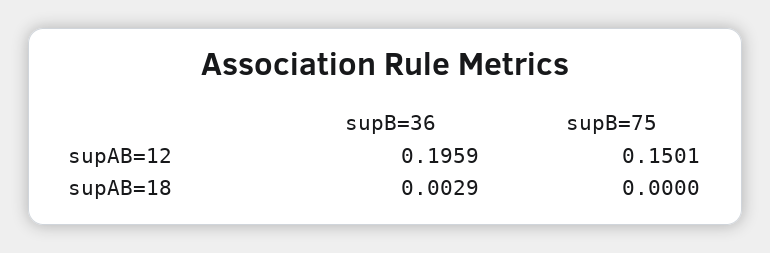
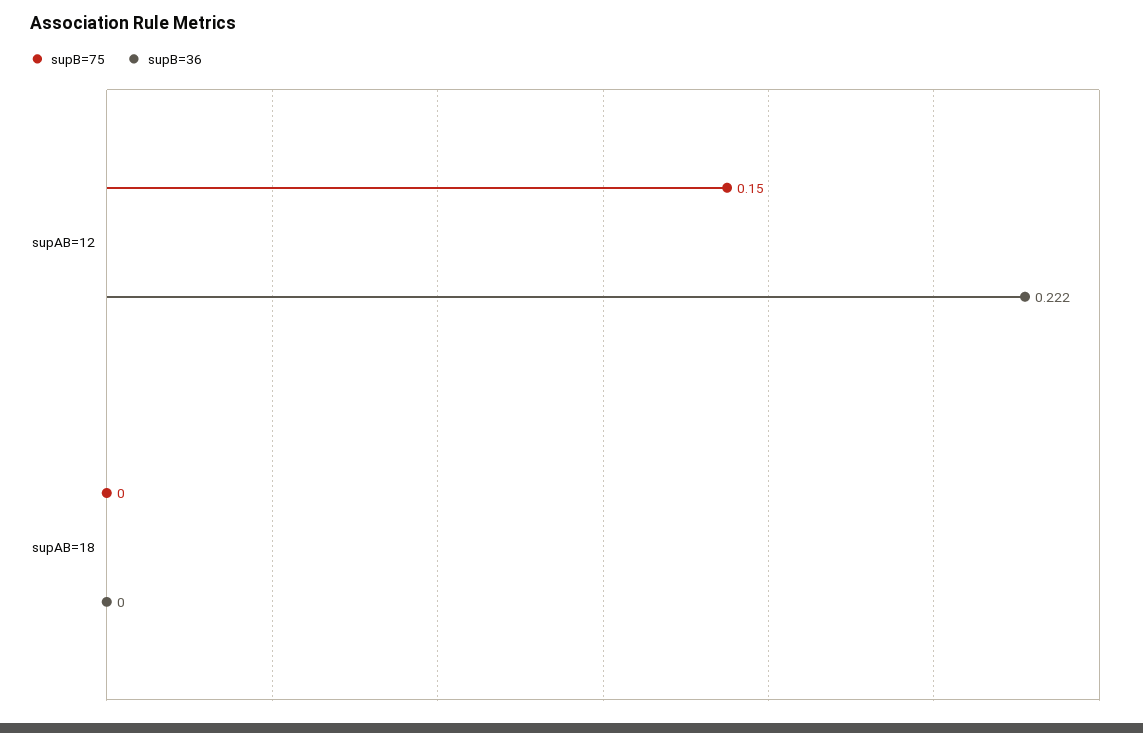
  {
    "supB=36": {
-     "supAB=12": 0.1959,
+     "supAB=12": 0.222,
-     "supAB=18": 0.0029
+     "supAB=18": 0
    },
    "supB=75": {
      "supAB=12": 0.1501,
      "supAB=18": 0
    }
  }

